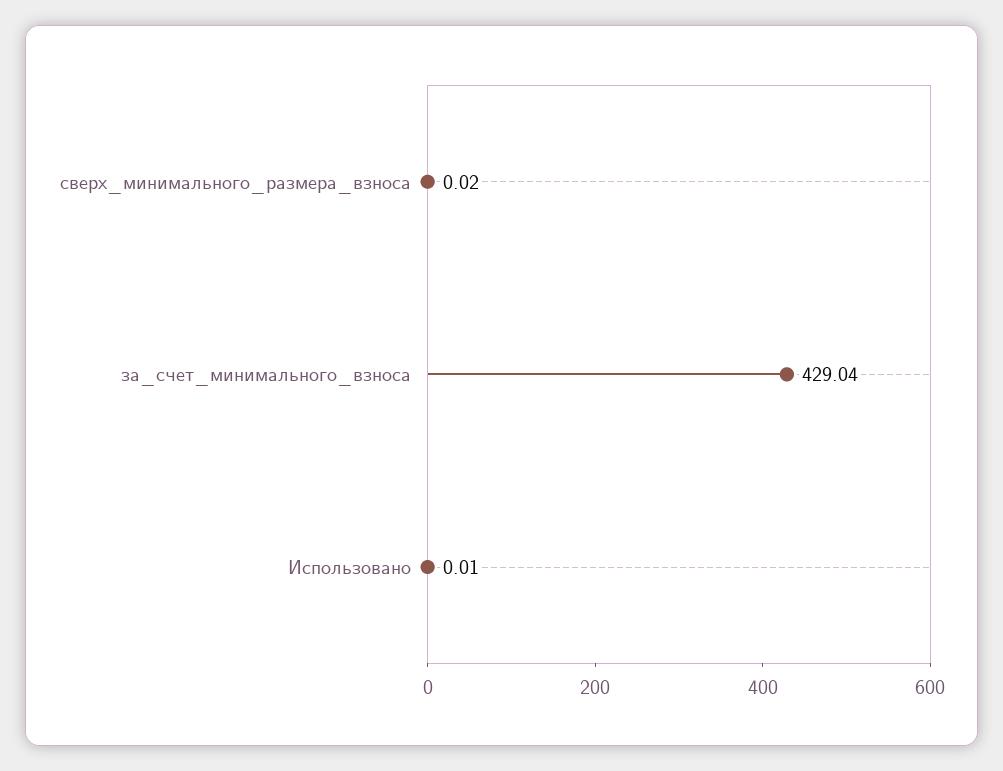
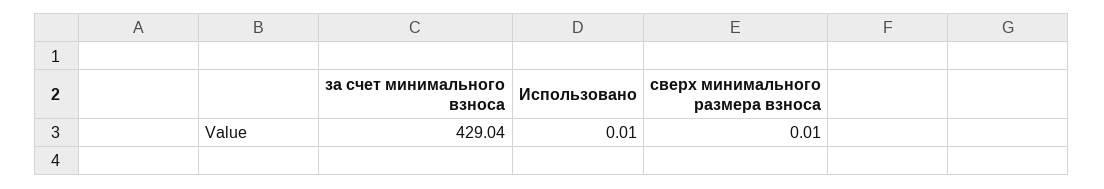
  {
-   "сверх_минимального_размера_взноса": 0.02,
+   "сверх_минимального_размера_взноса": 0.01,
    "за_счет_минимального_взноса": 429.04,
    "Использовано": 0.01
  }

